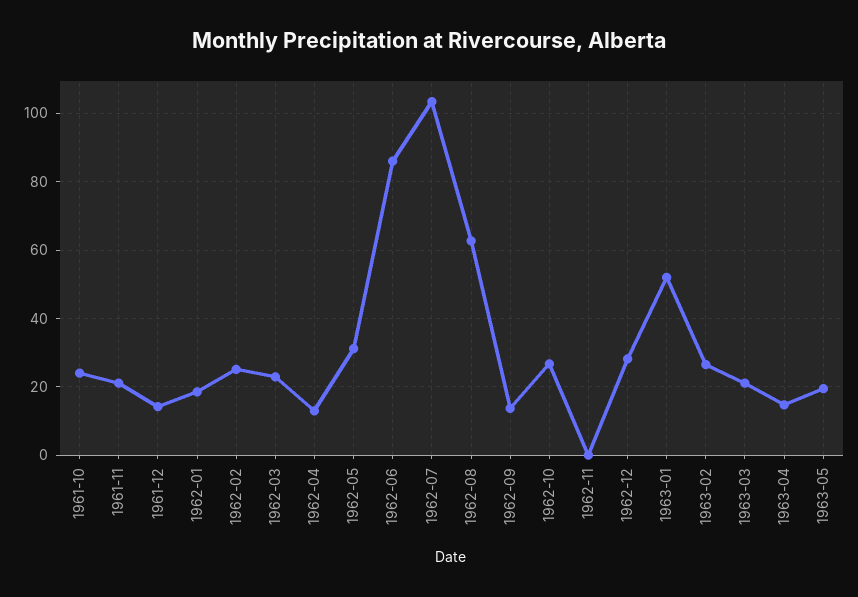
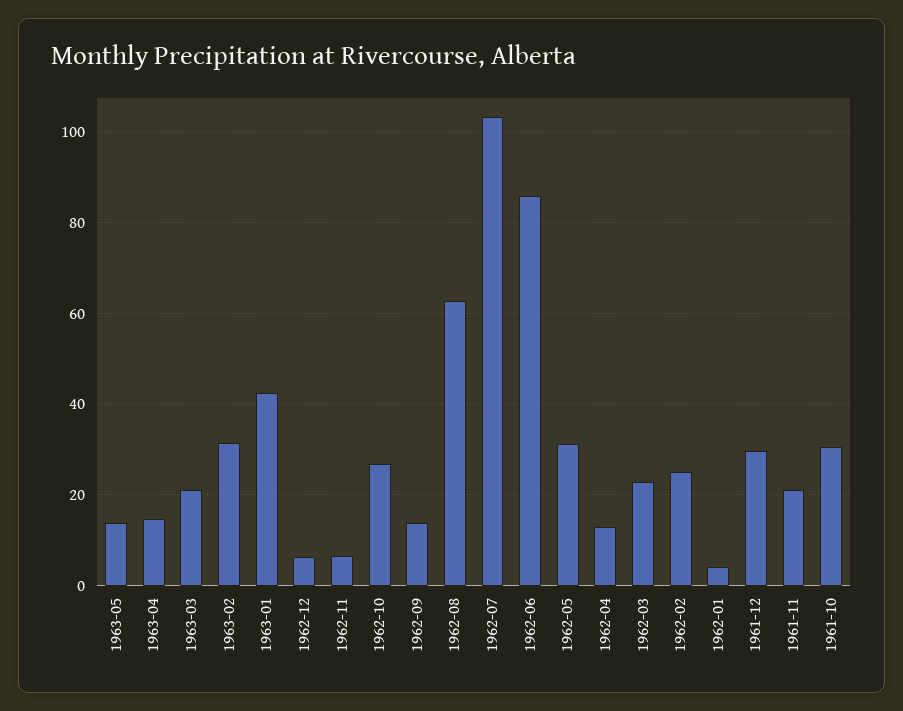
  {
-   "1961-10": 24,
+   "1961-10": 30,
    "1961-11": 22,
-   "1961-12": 14,
+   "1961-12": 30,
-   "1962-01": 18,
+   "1962-01": 4,
    "1962-02": 26,
    "1962-03": 22,
    "1962-04": 14,
    "1962-05": 32,
    "1962-06": 86,
    "1962-07": 104,
    "1962-08": 62,
    "1962-09": 14,
    "1962-10": 26,
-   "1962-11": 0,
+   "1962-11": 6,
-   "1962-12": 28,
+   "1962-12": 6,
-   "1963-01": 52,
+   "1963-01": 42,
-   "1963-02": 26,
+   "1963-02": 32,
    "1963-03": 22,
    "1963-04": 14,
-   "1963-05": 20
+   "1963-05": 14
  }

